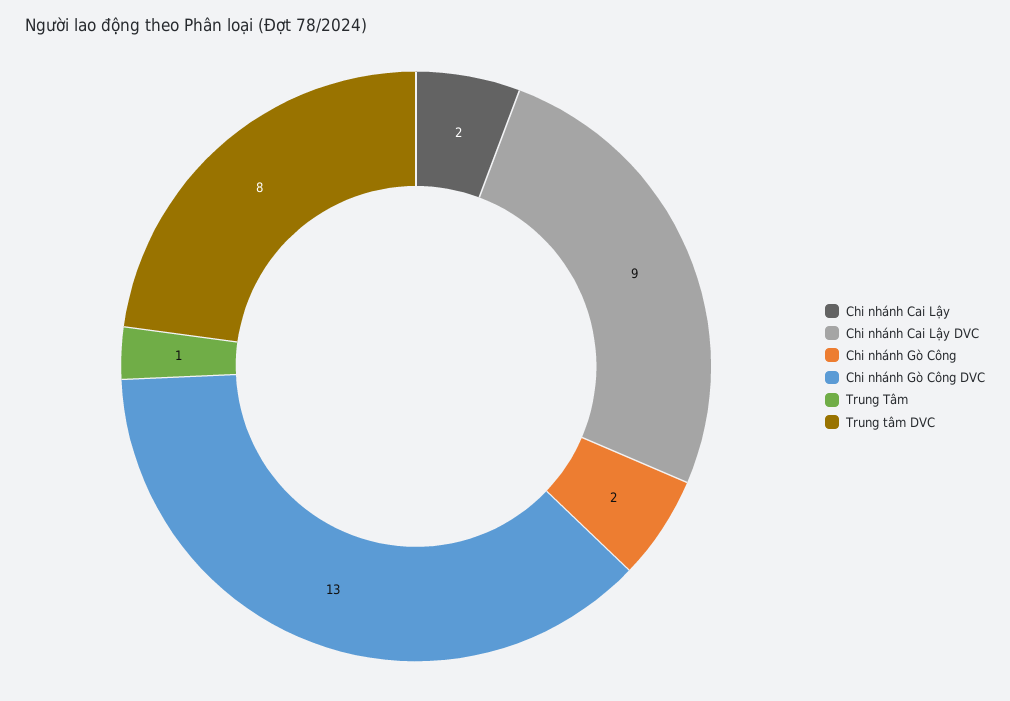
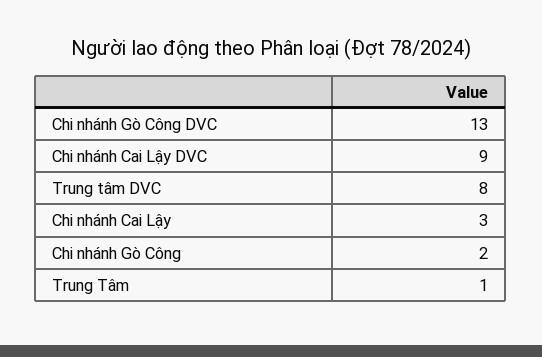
  {
-   "Chi nhánh Cai Lậy": 2,
+   "Chi nhánh Cai Lậy": 3,
    "Chi nhánh Cai Lậy DVC": 9,
    "Chi nhánh Gò Công": 2,
    "Chi nhánh Gò Công DVC": 13,
    "Trung Tâm": 1,
    "Trung tâm DVC": 8
  }

